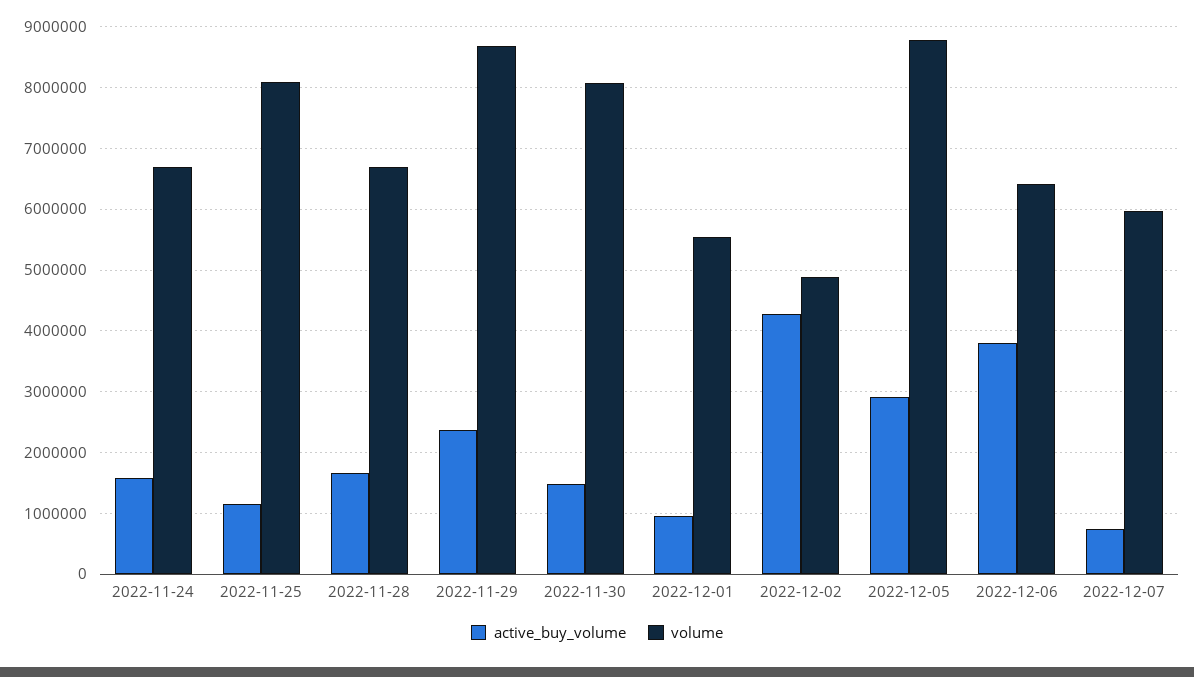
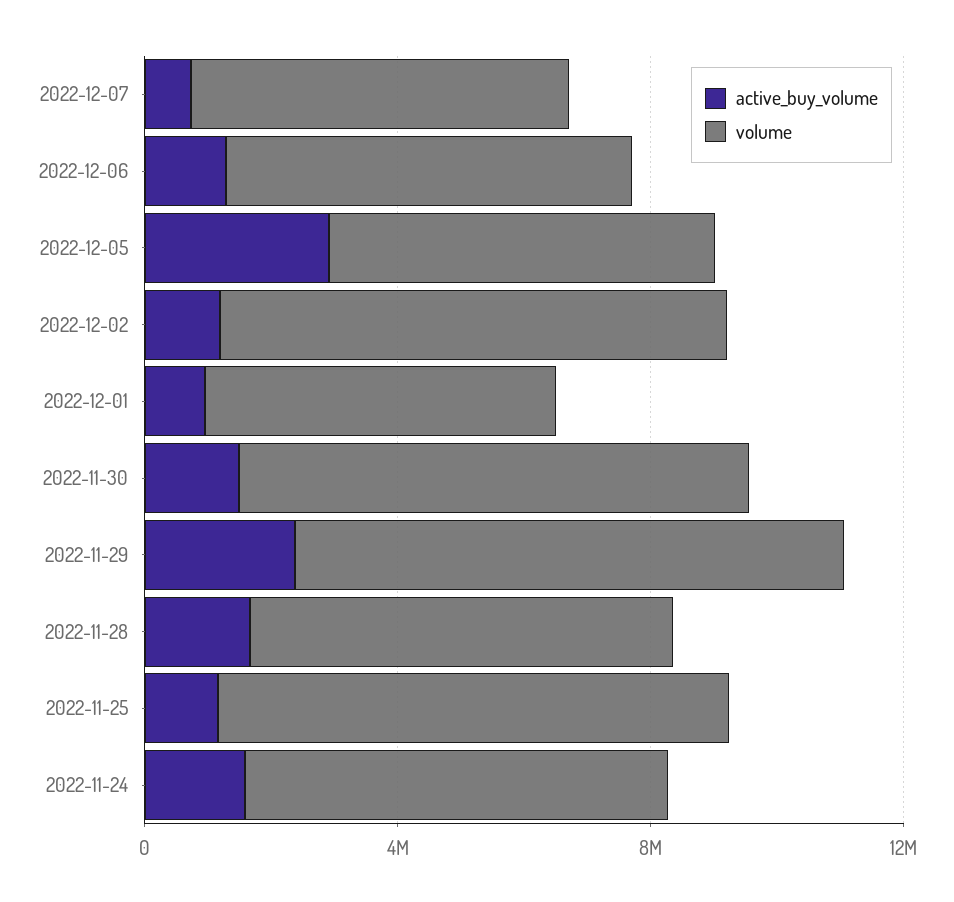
  {
    "active_buy_volume": {
      "2022-11-24": 1600000,
      "2022-11-25": 1200000,
      "2022-11-28": 1700000,
      "2022-11-29": 2400000,
      "2022-11-30": 1500000,
      "2022-12-01": 900000,
-     "2022-12-02": 4300000,
+     "2022-12-02": 1000000,
      "2022-12-05": 2900000,
-     "2022-12-06": 3800000,
+     "2022-12-06": 1000000,
      "2022-12-07": 700000
    },
    "volume": {
      "2022-11-24": 6700000,
      "2022-11-25": 8100000,
      "2022-11-28": 6700000,
      "2022-11-29": 8700000,
      "2022-11-30": 8100000,
      "2022-12-01": 5500000,
-     "2022-12-02": 4900000,
+     "2022-12-02": 8000000,
-     "2022-12-05": 8800000,
+     "2022-12-05": 6000000,
      "2022-12-06": 6400000,
      "2022-12-07": 6000000
    }
  }

